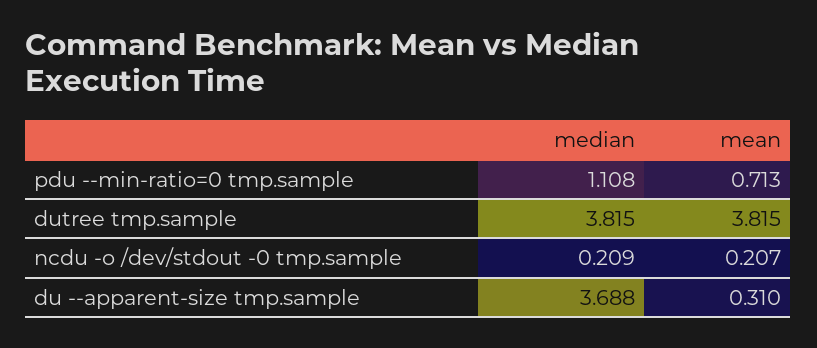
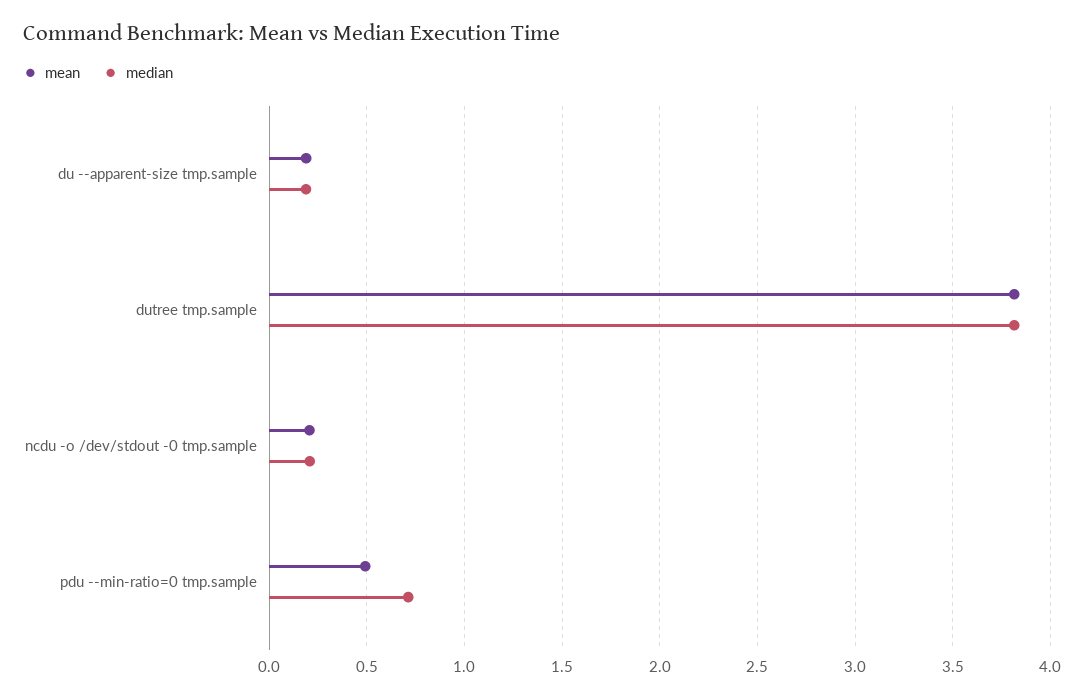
  {
    "median": {
-     "pdu --min-ratio=0 tmp.sample": 1.108,
+     "pdu --min-ratio=0 tmp.sample": 0.7,
      "dutree tmp.sample": 3.815,
      "ncdu -o /dev/stdout -0 tmp.sample": 0.209,
-     "du --apparent-size tmp.sample": 3.688
+     "du --apparent-size tmp.sample": 0.2
    },
    "mean": {
-     "pdu --min-ratio=0 tmp.sample": 0.713,
+     "pdu --min-ratio=0 tmp.sample": 0.5,
      "dutree tmp.sample": 3.815,
      "ncdu -o /dev/stdout -0 tmp.sample": 0.207,
-     "du --apparent-size tmp.sample": 0.31
+     "du --apparent-size tmp.sample": 0.2
    }
  }

